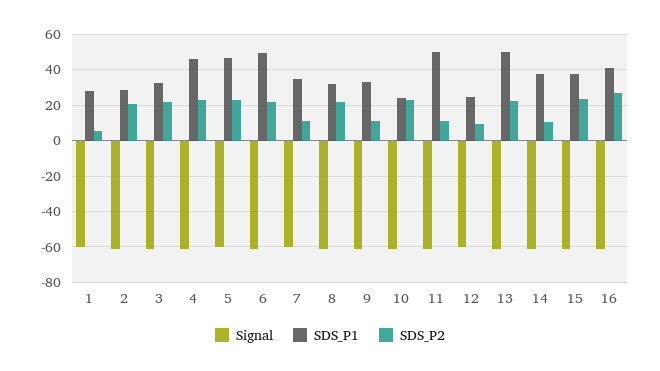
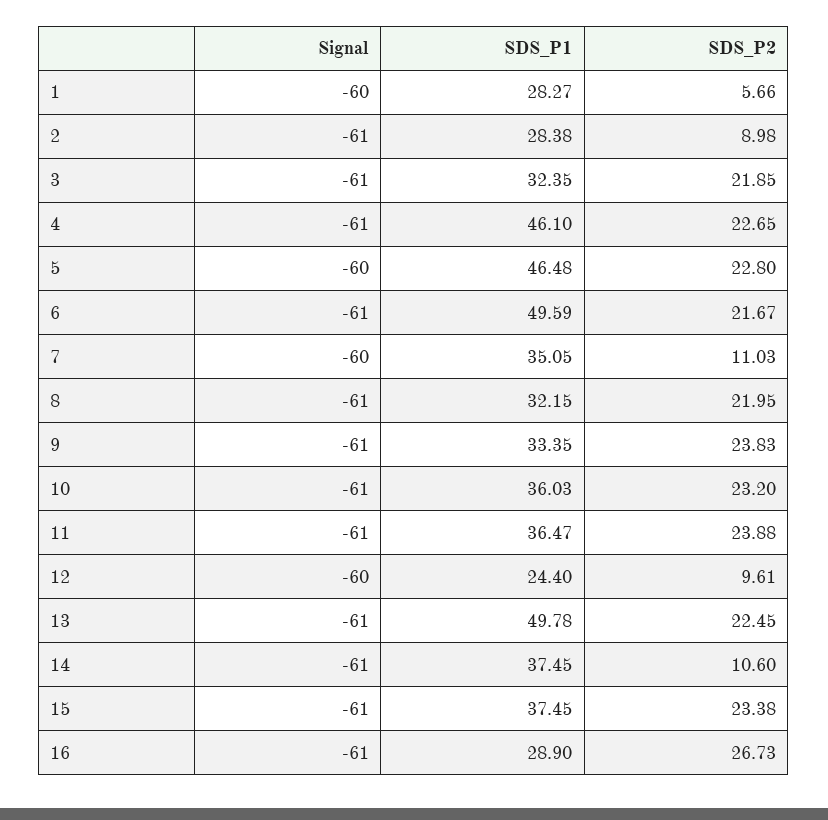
  {
    "Signal": {
      "1": -60,
      "2": -61,
      "3": -61,
      "4": -61,
      "5": -60,
      "6": -61,
      "7": -60,
      "8": -61,
      "9": -61,
      "10": -61,
      "11": -61,
      "12": -60,
      "13": -61,
      "14": -61,
      "15": -61,
      "16": -61
    },
    "SDS_P1": {
      "1": 28.27,
      "2": 28.38,
      "3": 32.35,
      "4": 46.1,
      "5": 46.48,
      "6": 49.59,
      "7": 35.05,
      "8": 32.15,
      "9": 33.35,
-     "10": 25,
+     "10": 36.03,
-     "11": 50,
+     "11": 36.47,
      "12": 24.4,
      "13": 49.78,
      "14": 37.45,
      "15": 37.45,
-     "16": 40
+     "16": 28.9
    },
    "SDS_P2": {
      "1": 5.66,
-     "2": 20,
+     "2": 8.98,
      "3": 21.85,
      "4": 22.65,
      "5": 22.8,
      "6": 21.67,
      "7": 11.03,
      "8": 21.95,
-     "9": 10,
+     "9": 23.83,
      "10": 23.2,
-     "11": 10,
+     "11": 23.88,
      "12": 9.61,
      "13": 22.45,
      "14": 10.6,
      "15": 23.38,
      "16": 26.73
    }
  }

